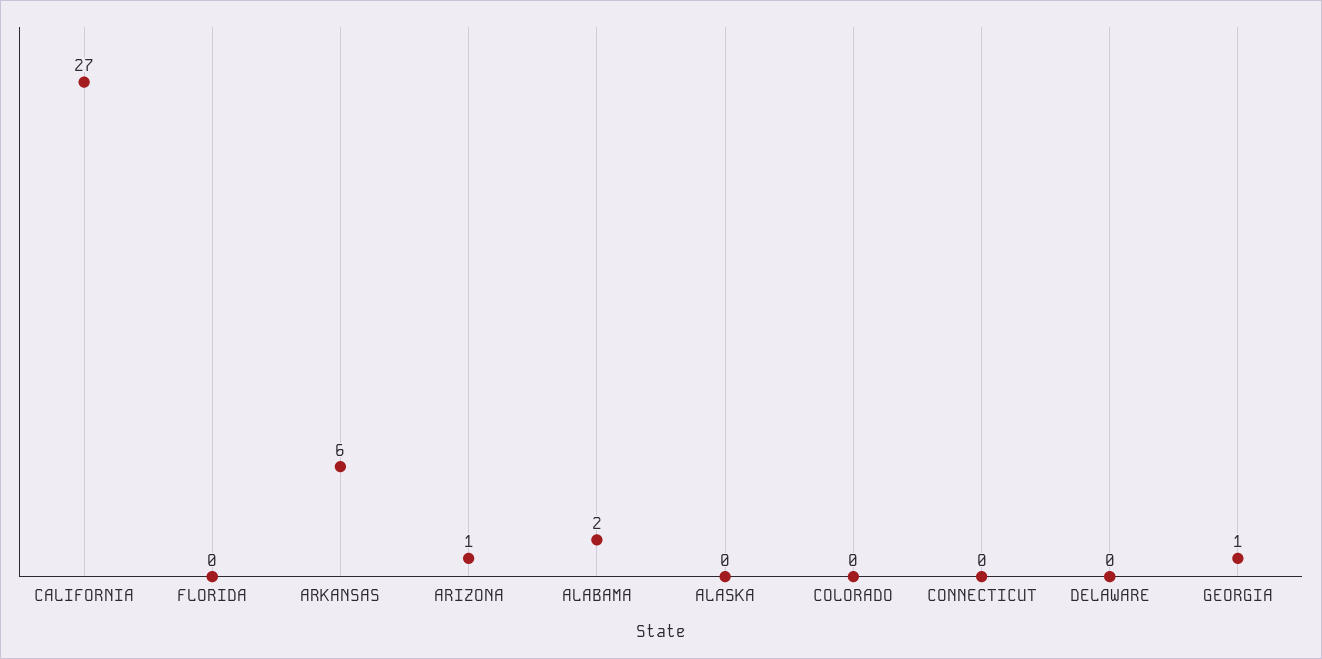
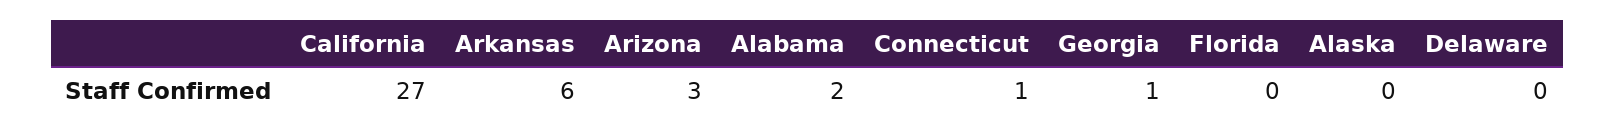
  {
    "CALIFORNIA": 27,
    "FLORIDA": 0,
    "ARKANSAS": 6,
-   "ARIZONA": 1,
+   "ARIZONA": 3,
    "ALABAMA": 2,
    "ALASKA": 0,
-   "COLORADO": 0,
-   "CONNECTICUT": 0,
+   "CONNECTICUT": 1,
    "DELAWARE": 0,
    "GEORGIA": 1
  }

